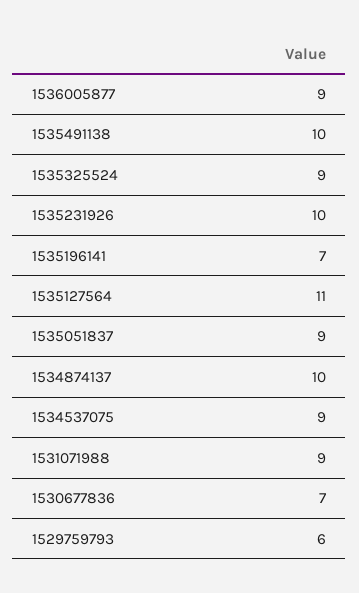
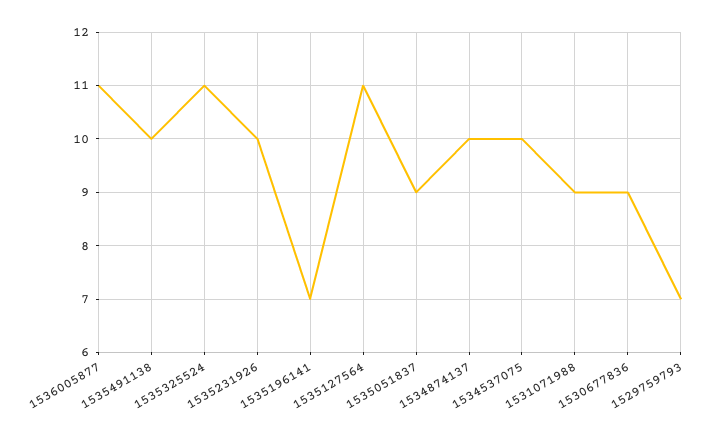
  {
-   "1536005877": 9,
+   "1536005877": 11,
    "1535491138": 10,
-   "1535325524": 9,
+   "1535325524": 11,
    "1535231926": 10,
    "1535196141": 7,
    "1535127564": 11,
    "1535051837": 9,
    "1534874137": 10,
-   "1534537075": 9,
+   "1534537075": 10,
    "1531071988": 9,
-   "1530677836": 7,
+   "1530677836": 9,
-   "1529759793": 6
+   "1529759793": 7
  }

